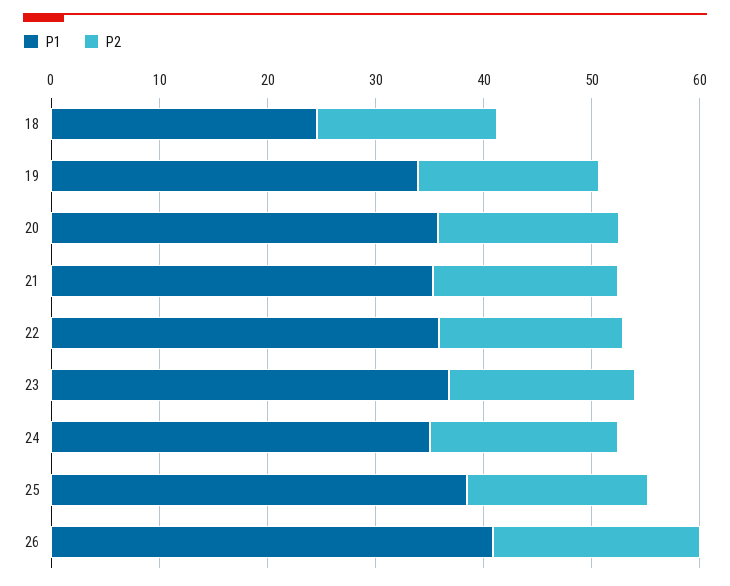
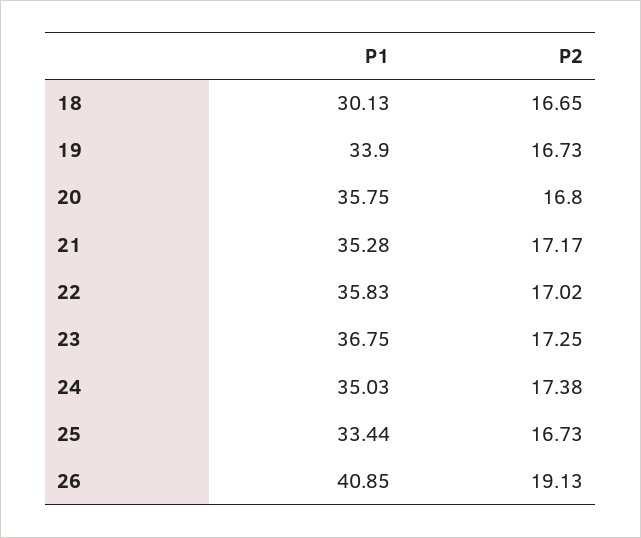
  {
    "P1": {
-     "18": 24,
+     "18": 30.13,
      "19": 33.9,
      "20": 35.75,
      "21": 35.28,
      "22": 35.83,
      "23": 36.75,
      "24": 35.03,
-     "25": 38,
+     "25": 33.44,
      "26": 40.85
    },
    "P2": {
      "18": 16.65,
      "19": 16.73,
      "20": 16.8,
      "21": 17.17,
      "22": 17.02,
      "23": 17.25,
      "24": 17.38,
      "25": 16.73,
      "26": 19.13
    }
  }

